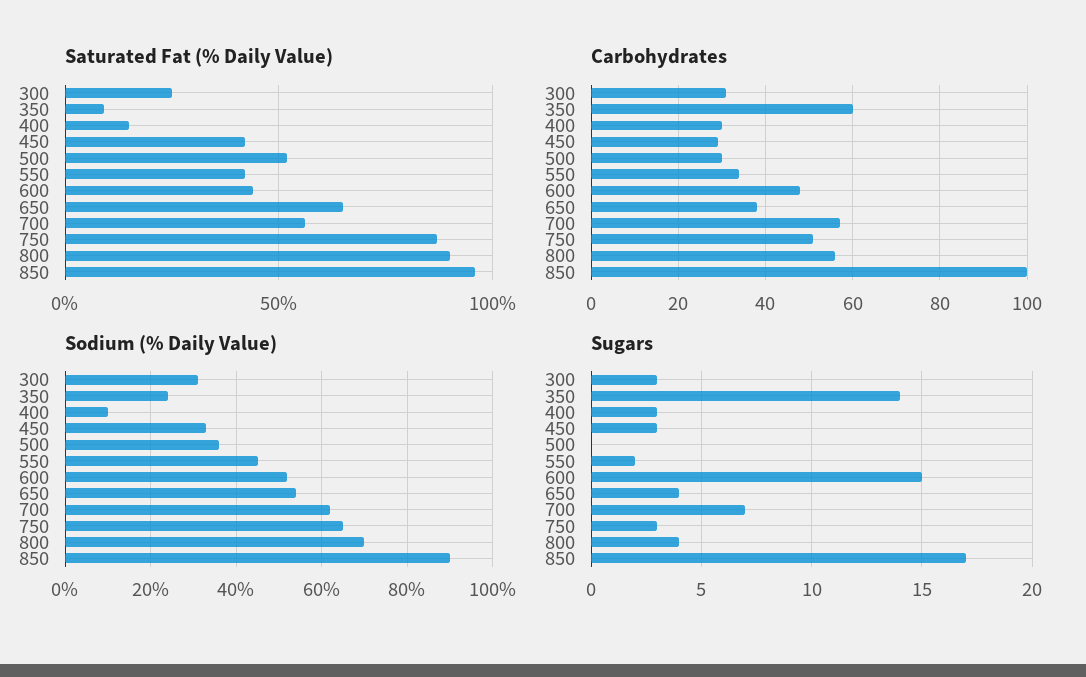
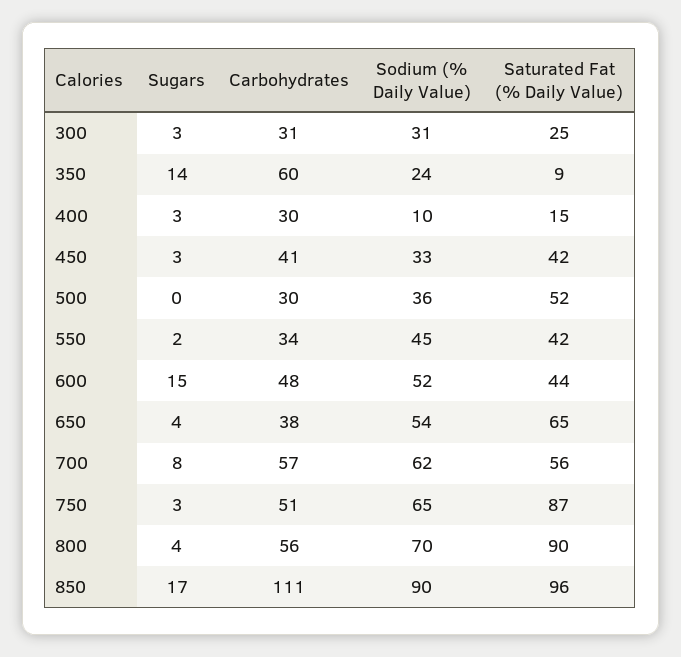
  {
    "Saturated Fat (% Daily Value)": {
      "300": 25,
      "350": 9,
      "400": 15,
      "450": 42,
      "500": 52,
      "550": 42,
      "600": 44,
      "650": 65,
      "700": 56,
      "750": 87,
      "800": 90,
      "850": 96
    },
    "Carbohydrates": {
      "300": 31,
      "350": 60,
      "400": 30,
-     "450": 30,
+     "450": 41,
      "500": 30,
      "550": 34,
      "600": 48,
      "650": 38,
      "700": 57,
      "750": 51,
      "800": 56,
-     "850": 100
+     "850": 111
    },
    "Sodium (% Daily Value)": {
      "300": 31,
      "350": 24,
      "400": 10,
      "450": 33,
      "500": 36,
      "550": 45,
      "600": 52,
      "650": 54,
      "700": 62,
      "750": 65,
      "800": 70,
      "850": 90
    },
    "Sugars": {
      "300": 3,
      "350": 14,
      "400": 3,
      "450": 3,
      "500": 0,
      "550": 2,
      "600": 15,
      "650": 4,
-     "700": 7,
+     "700": 8,
      "750": 3,
      "800": 4,
      "850": 17
    }
  }

